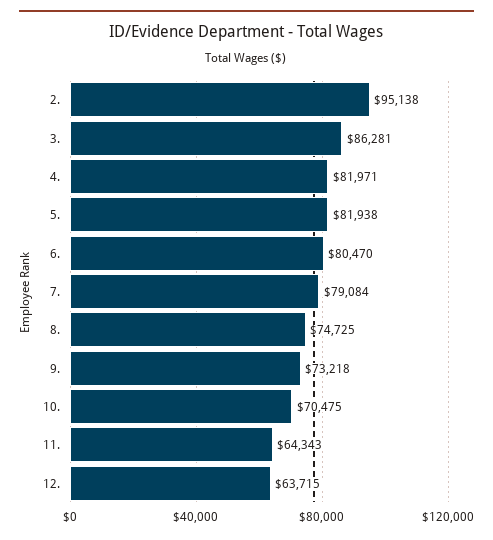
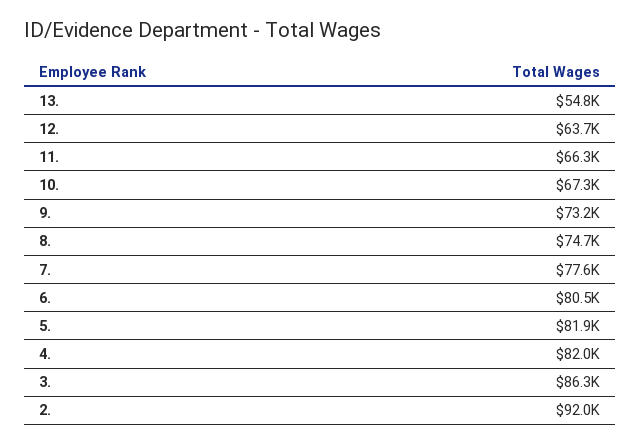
  {
-   "2.": 95138,
+   "2.": 92000,
    "3.": 86281,
    "4.": 81971,
    "5.": 81938,
    "6.": 80470,
-   "7.": 79084,
+   "7.": 77600,
    "8.": 74725,
    "9.": 73218,
-   "10.": 70475,
+   "10.": 67300,
-   "11.": 64343,
+   "11.": 66300,
-   "12.": 63715
+   "12.": 63715,
+   "13.": 54800
  }

